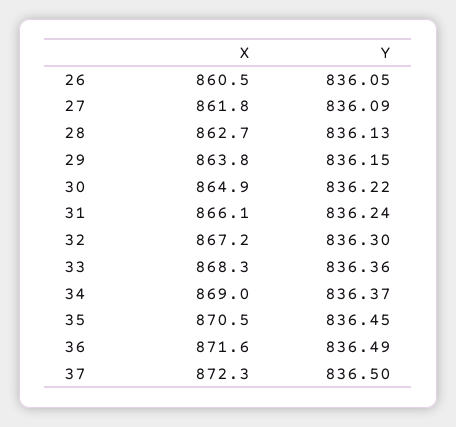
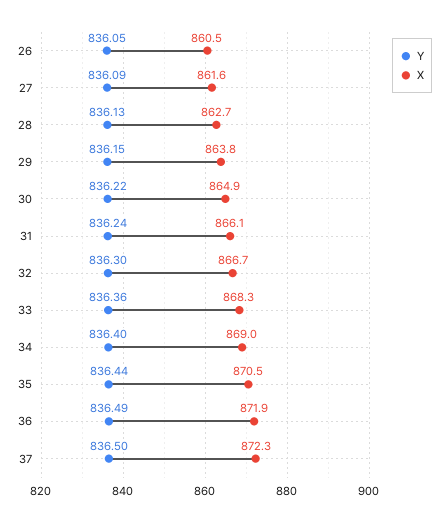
  {
    "X": {
      "26": 860.5,
-     "27": 861.8,
+     "27": 861.6,
      "28": 862.7,
      "29": 863.8,
      "30": 864.9,
      "31": 866.1,
-     "32": 867.2,
+     "32": 866.7,
      "33": 868.3,
      "34": 869,
      "35": 870.5,
-     "36": 871.6,
+     "36": 871.9,
      "37": 872.3
    },
    "Y": {
      "26": 836.05,
      "27": 836.09,
      "28": 836.13,
      "29": 836.15,
      "30": 836.22,
      "31": 836.24,
      "32": 836.3,
      "33": 836.36,
-     "34": 836.37,
+     "34": 836.4,
-     "35": 836.45,
+     "35": 836.44,
      "36": 836.49,
      "37": 836.5
    }
  }

